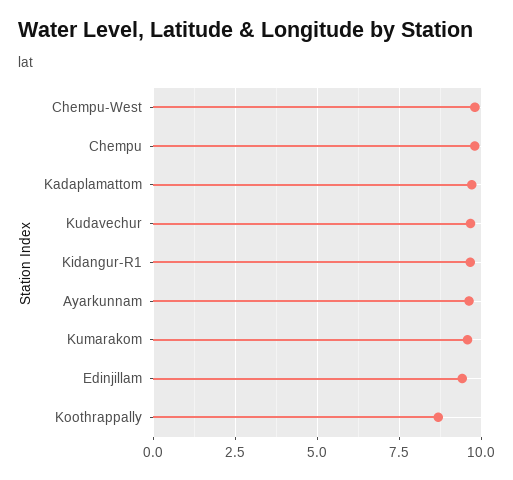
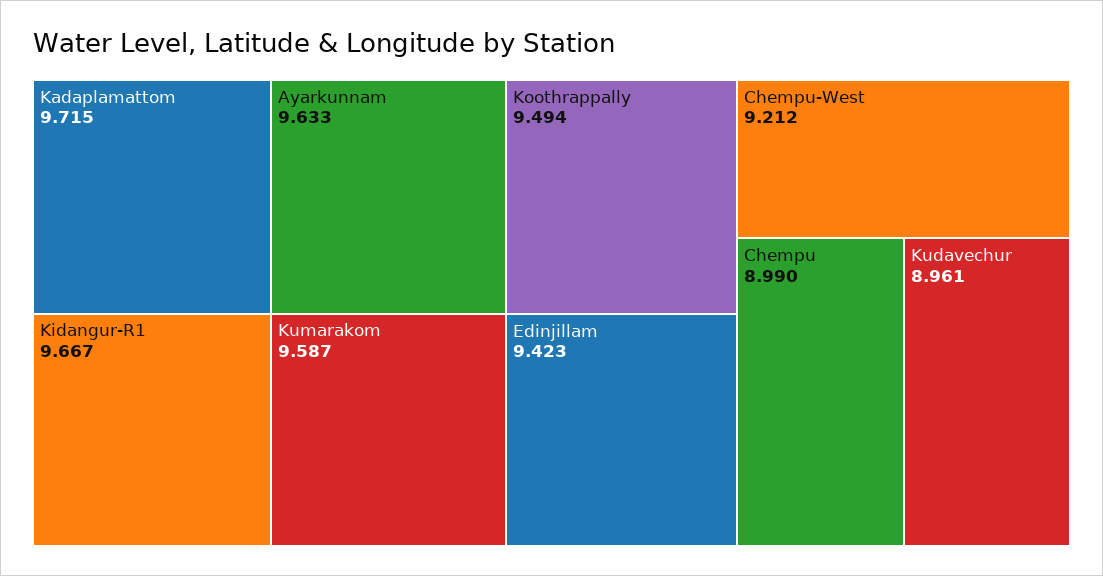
  {
-   "Chempu-West": 9.75,
+   "Chempu-West": 9.212,
-   "Chempu": 9.75,
+   "Chempu": 8.99,
    "Kadaplamattom": 9.715,
-   "Kudavechur": 9.75,
+   "Kudavechur": 8.961,
    "Kidangur-R1": 9.667,
    "Ayarkunnam": 9.633,
    "Kumarakom": 9.587,
    "Edinjillam": 9.423,
-   "Koothrappally": 8.75
+   "Koothrappally": 9.494
  }

